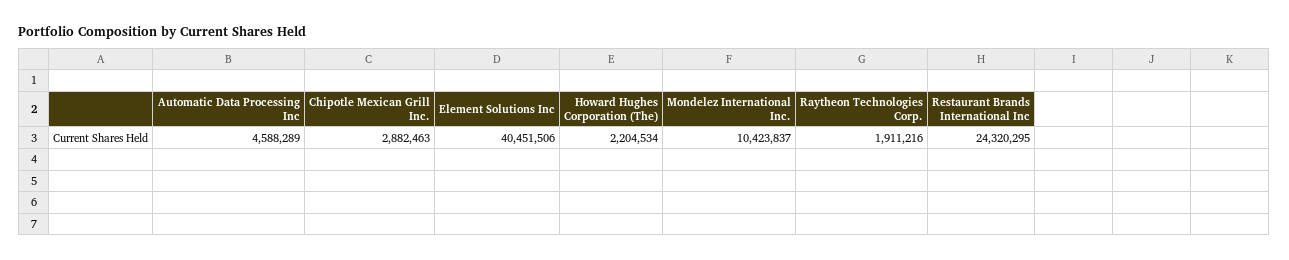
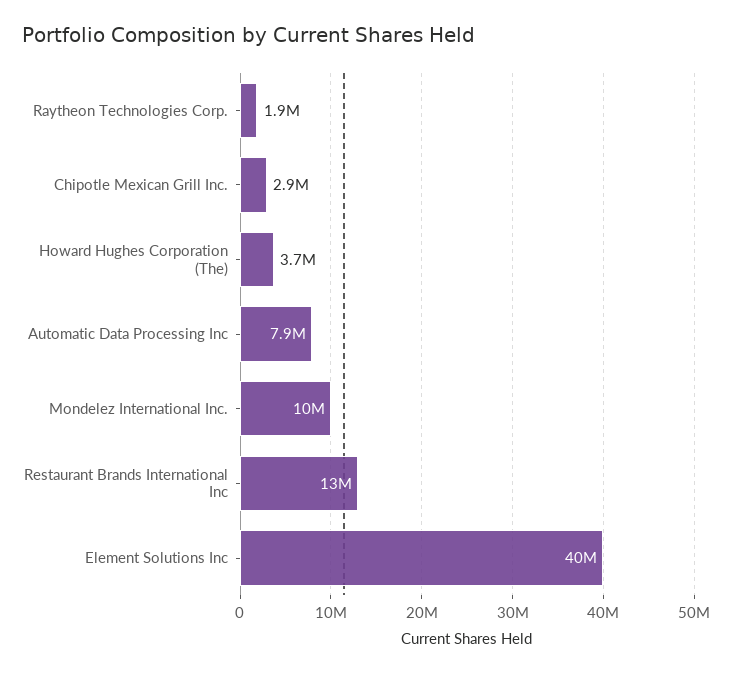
  {
-   "Automatic Data Processing Inc": 4588289,
+   "Automatic Data Processing Inc": 7900000,
    "Chipotle Mexican Grill Inc.": 2882463,
    "Element Solutions Inc": 40451506,
-   "Howard Hughes Corporation (The)": 2204534,
+   "Howard Hughes Corporation (The)": 3700000,
    "Mondelez International Inc.": 10423837,
    "Raytheon Technologies Corp.": 1911216,
-   "Restaurant Brands International Inc": 24320295
+   "Restaurant Brands International Inc": 13000000
  }

